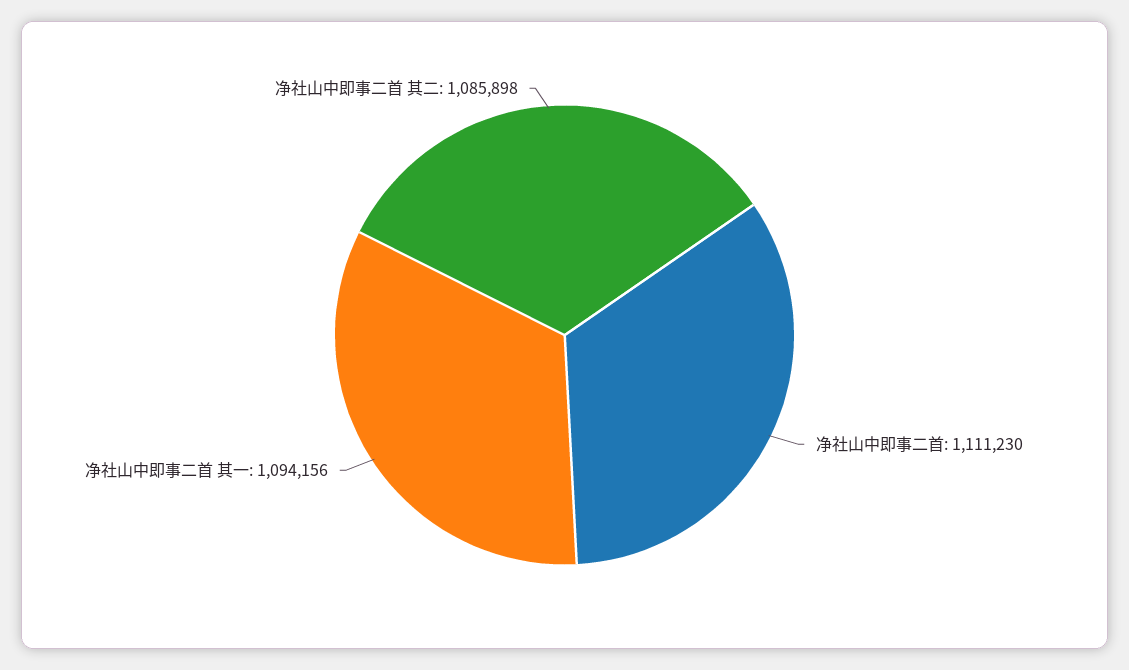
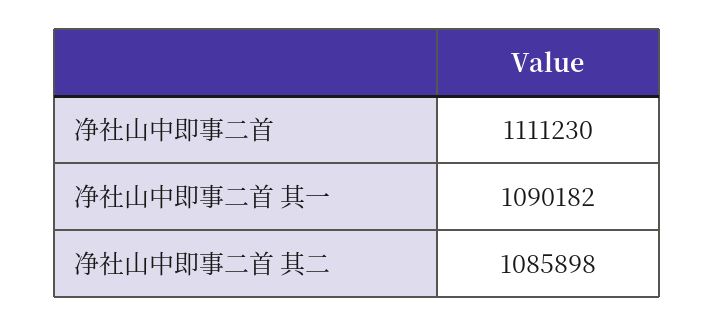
  {
    "净社山中即事二首": 1111230,
-   "净社山中即事二首 其一": 1094156,
+   "净社山中即事二首 其一": 1090182,
    "净社山中即事二首 其二": 1085898
  }

